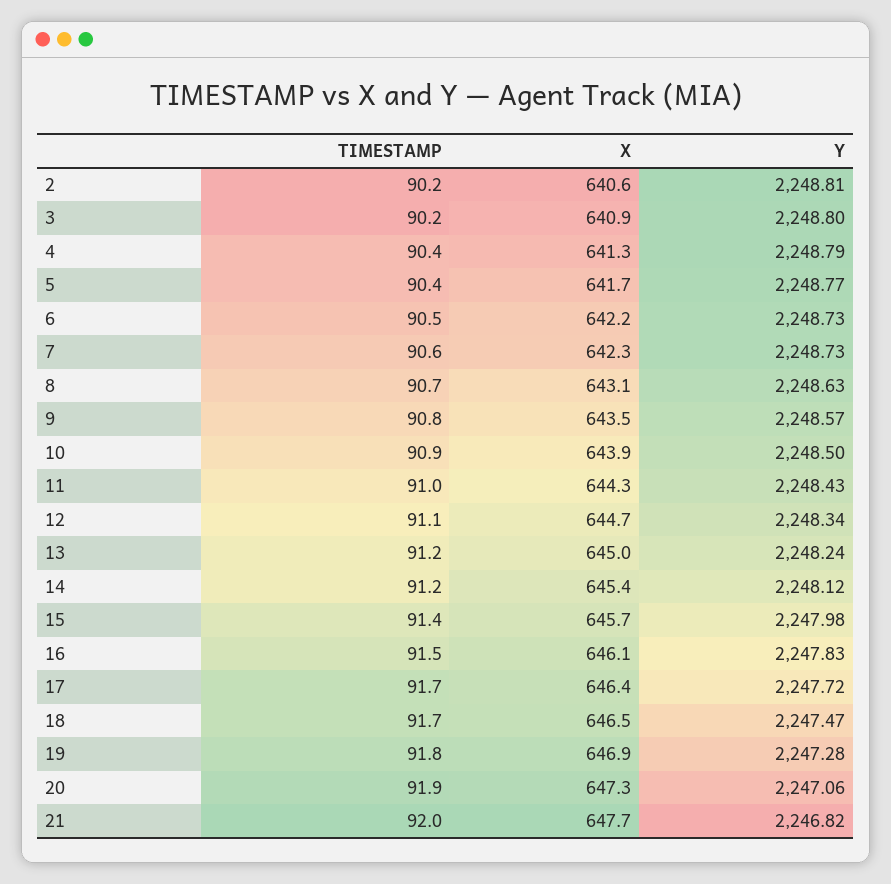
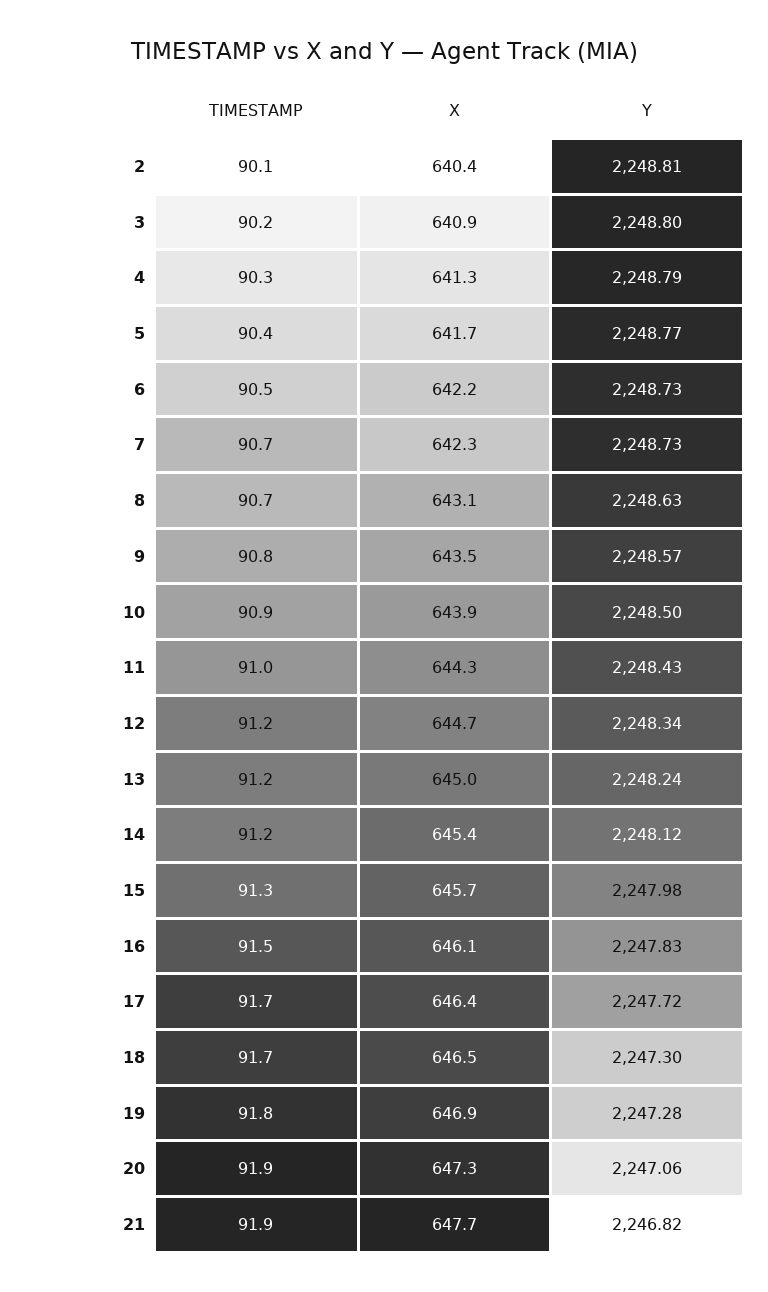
  {
    "TIMESTAMP": {
-     "2": 90.2,
+     "2": 90.1,
      "3": 90.2,
-     "4": 90.4,
+     "4": 90.3,
      "5": 90.4,
      "6": 90.5,
-     "7": 90.6,
+     "7": 90.7,
      "8": 90.7,
      "9": 90.8,
      "10": 90.9,
      "11": 91,
-     "12": 91.1,
+     "12": 91.2,
      "13": 91.2,
      "14": 91.2,
-     "15": 91.4,
+     "15": 91.3,
      "16": 91.5,
      "17": 91.7,
      "18": 91.7,
      "19": 91.8,
      "20": 91.9,
-     "21": 92
+     "21": 91.9
    },
    "X": {
-     "2": 640.6,
+     "2": 640.4,
      "3": 640.9,
      "4": 641.3,
      "5": 641.7,
      "6": 642.2,
      "7": 642.3,
      "8": 643.1,
      "9": 643.5,
      "10": 643.9,
      "11": 644.3,
      "12": 644.7,
      "13": 645,
      "14": 645.4,
      "15": 645.7,
      "16": 646.1,
      "17": 646.4,
      "18": 646.5,
      "19": 646.9,
      "20": 647.3,
      "21": 647.7
    },
    "Y": {
      "2": 2248.81,
      "3": 2248.8,
      "4": 2248.79,
      "5": 2248.77,
      "6": 2248.73,
      "7": 2248.73,
      "8": 2248.63,
      "9": 2248.57,
      "10": 2248.5,
      "11": 2248.43,
      "12": 2248.34,
      "13": 2248.24,
      "14": 2248.12,
      "15": 2247.98,
      "16": 2247.83,
      "17": 2247.72,
-     "18": 2247.47,
+     "18": 2247.3,
      "19": 2247.28,
      "20": 2247.06,
      "21": 2246.82
    }
  }

